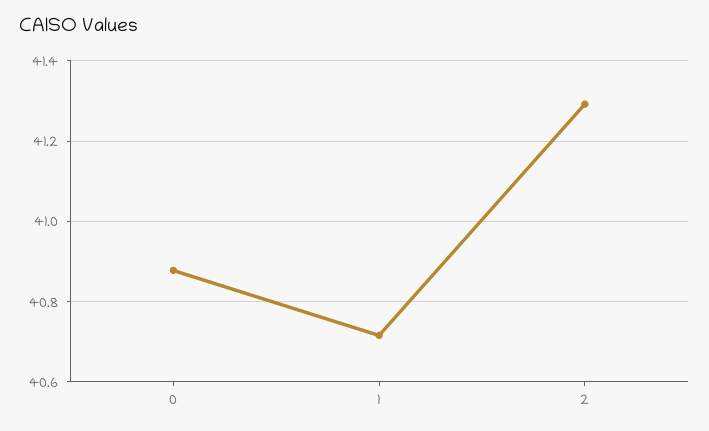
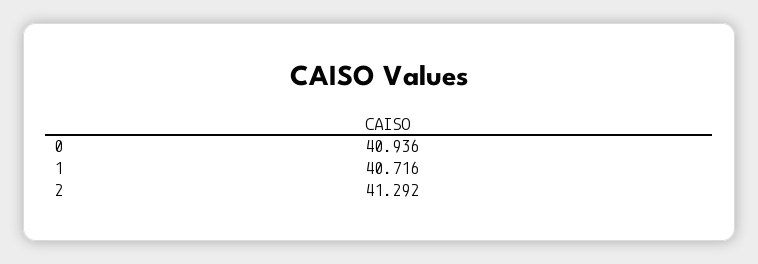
  {
-   "0": 40.88,
+   "0": 40.936,
    "1": 40.716,
    "2": 41.292
  }

